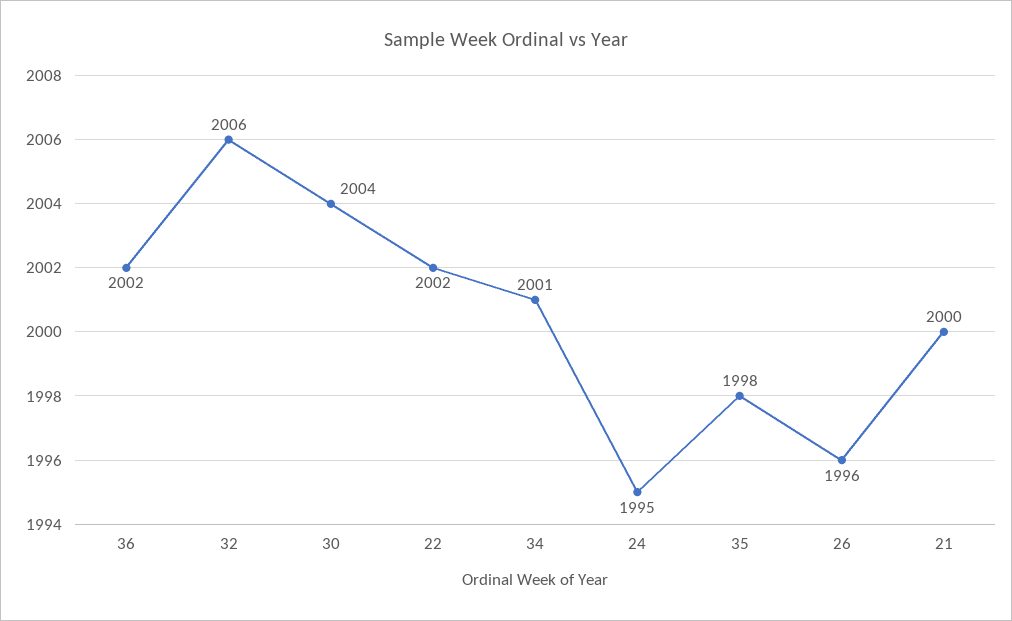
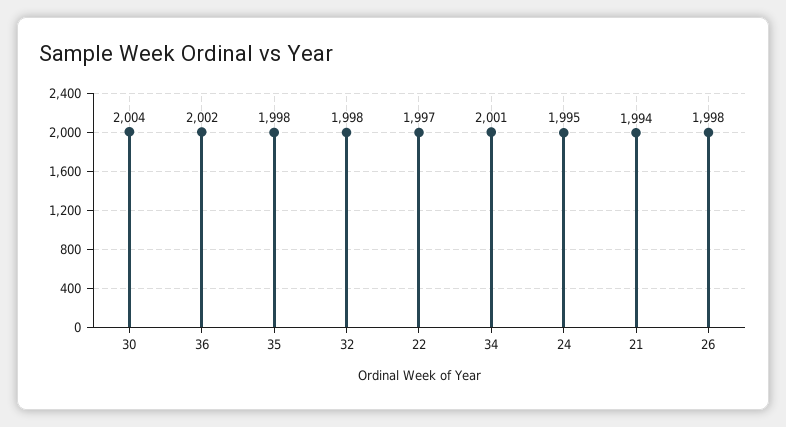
  {
    "36": 2002,
-   "32": 2006,
+   "32": 1998,
    "30": 2004,
-   "22": 2002,
+   "22": 1997,
    "34": 2001,
    "24": 1995,
    "35": 1998,
-   "26": 1996,
+   "26": 1998,
-   "21": 2000
+   "21": 1994
  }

